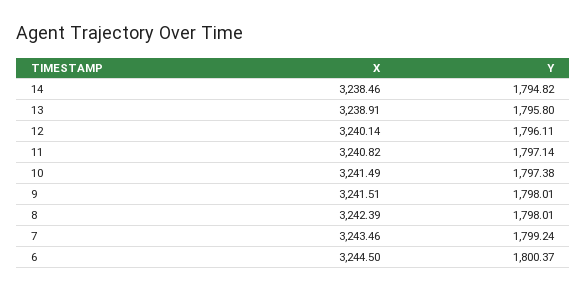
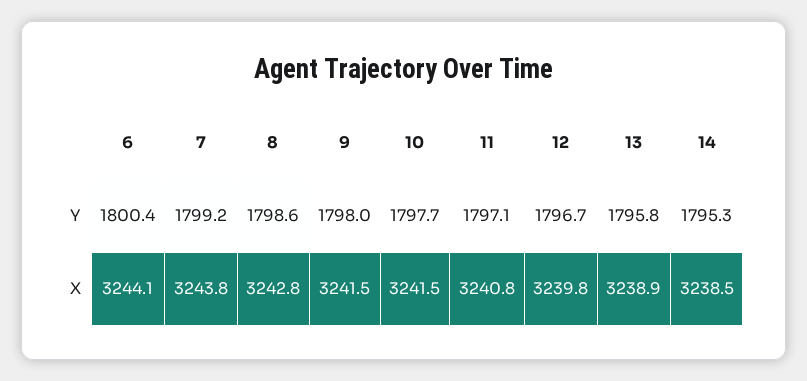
  {
    "X": {
      "14": 3238.46,
      "13": 3238.91,
-     "12": 3240.14,
+     "12": 3239.8,
      "11": 3240.82,
      "10": 3241.49,
      "9": 3241.51,
-     "8": 3242.39,
+     "8": 3242.8,
-     "7": 3243.46,
+     "7": 3243.8,
-     "6": 3244.5
+     "6": 3244.1
    },
    "Y": {
-     "14": 1794.82,
+     "14": 1795.3,
      "13": 1795.8,
-     "12": 1796.11,
+     "12": 1796.7,
      "11": 1797.14,
-     "10": 1797.38,
+     "10": 1797.7,
      "9": 1798.01,
-     "8": 1798.01,
+     "8": 1798.6,
      "7": 1799.24,
      "6": 1800.37
    }
  }

